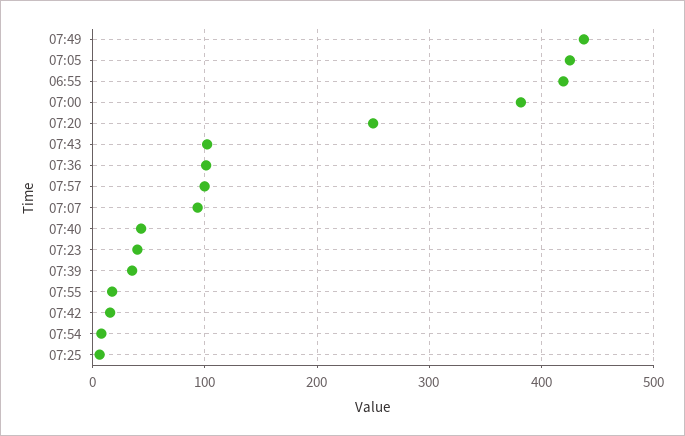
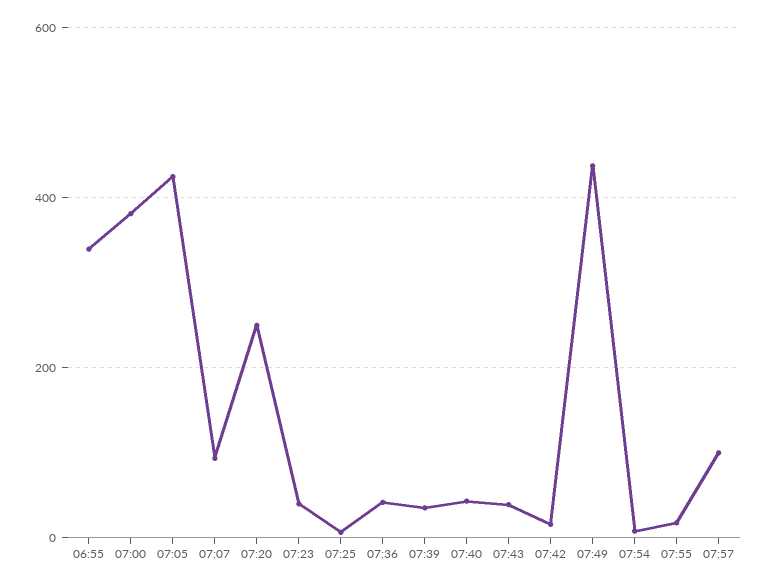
  {
    "07:49": 440,
    "07:05": 430,
-   "06:55": 420,
+   "06:55": 340,
    "07:00": 380,
    "07:20": 250,
-   "07:43": 100,
+   "07:43": 40,
-   "07:36": 100,
+   "07:36": 40,
    "07:57": 100,
    "07:07": 90,
    "07:40": 40,
    "07:23": 40,
    "07:39": 40,
    "07:55": 20,
    "07:42": 20,
    "07:54": 10,
    "07:25": 10
  }

